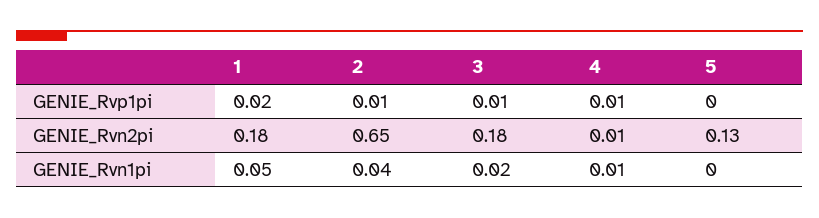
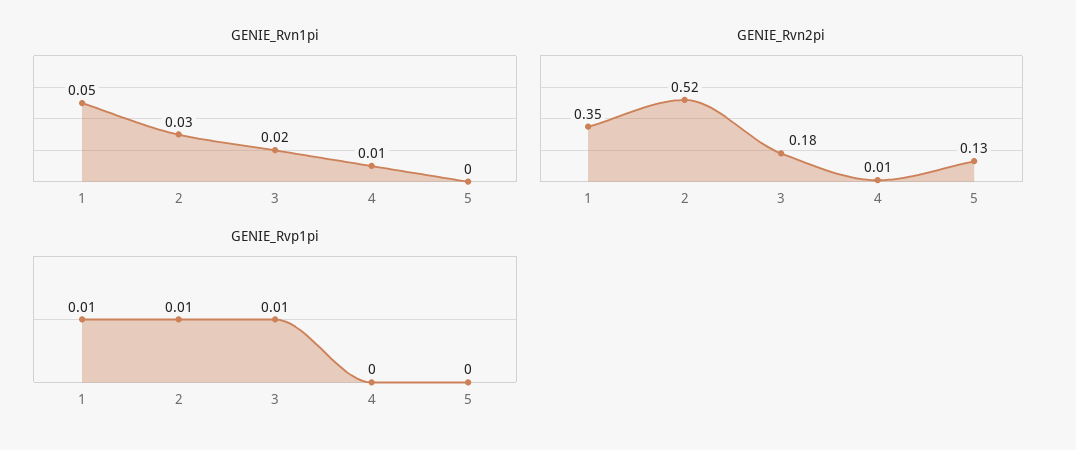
  {
    "GENIE_Rvp1pi": {
-     "1": 0.02,
+     "1": 0.01,
      "2": 0.01,
      "3": 0.01,
-     "4": 0.01,
+     "4": 0,
      "5": 0
    },
    "GENIE_Rvn2pi": {
-     "1": 0.18,
+     "1": 0.35,
-     "2": 0.65,
+     "2": 0.52,
      "3": 0.18,
      "4": 0.01,
      "5": 0.13
    },
    "GENIE_Rvn1pi": {
      "1": 0.05,
-     "2": 0.04,
+     "2": 0.03,
      "3": 0.02,
      "4": 0.01,
      "5": 0
    }
  }

